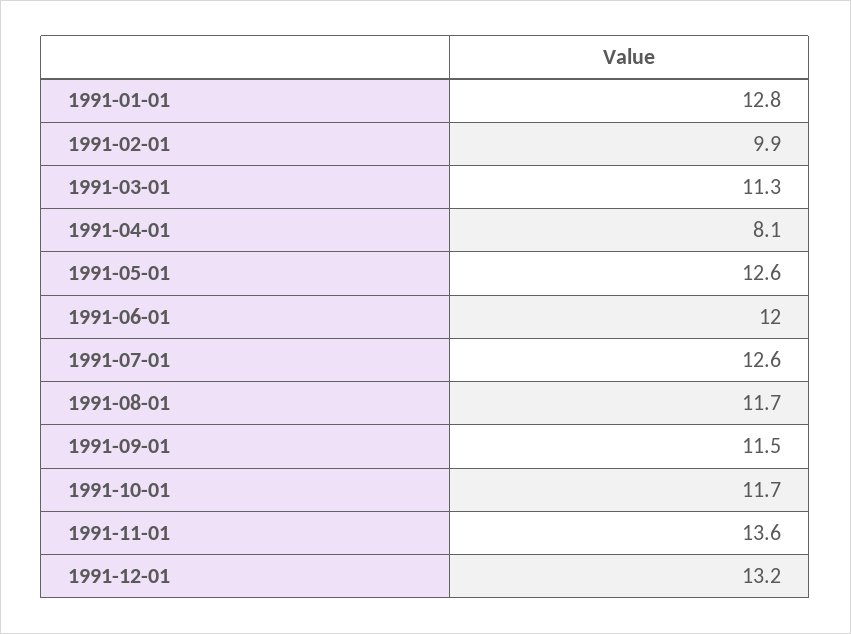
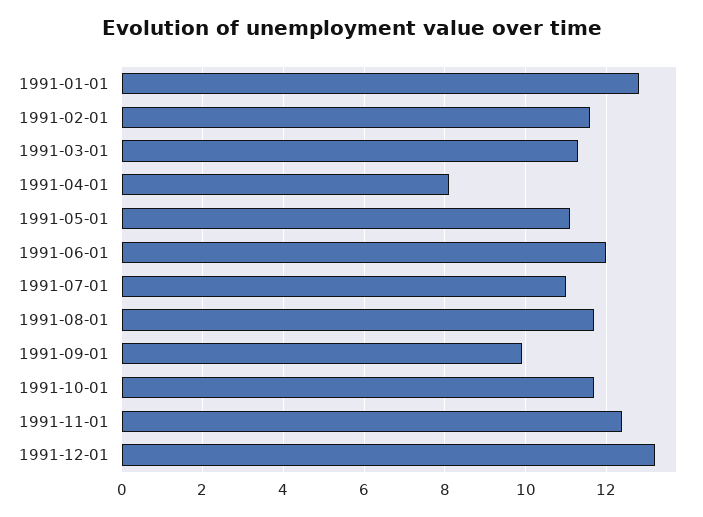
  {
    "1991-01-01": 12.8,
-   "1991-02-01": 9.9,
+   "1991-02-01": 11.5,
    "1991-03-01": 11.3,
    "1991-04-01": 8.1,
-   "1991-05-01": 12.6,
+   "1991-05-01": 11,
    "1991-06-01": 12,
-   "1991-07-01": 12.6,
+   "1991-07-01": 11,
    "1991-08-01": 11.7,
-   "1991-09-01": 11.5,
+   "1991-09-01": 10,
    "1991-10-01": 11.7,
-   "1991-11-01": 13.6,
+   "1991-11-01": 12.5,
    "1991-12-01": 13.2
  }

